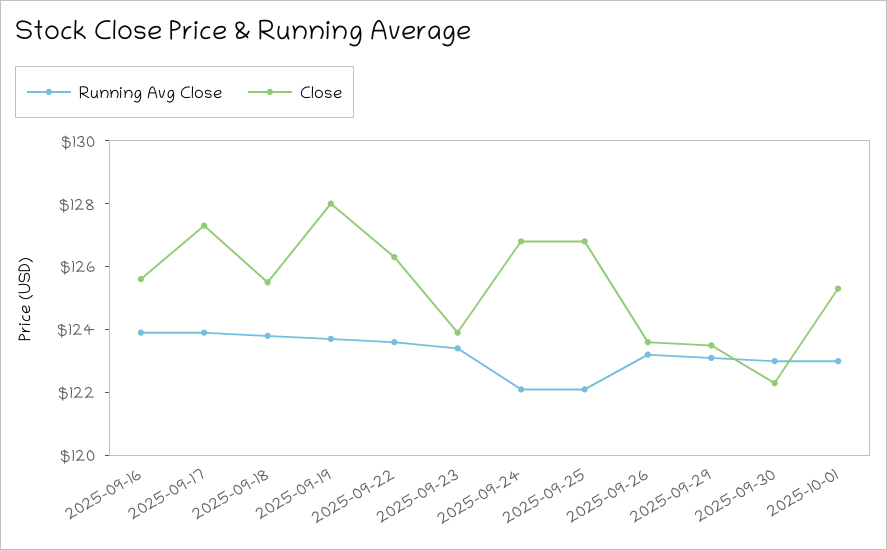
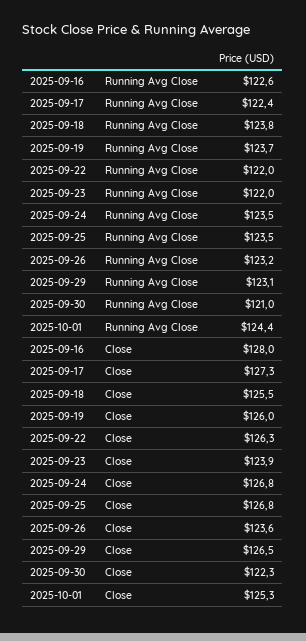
  {
    "Running Avg Close": {
-     "2025-09-16": 124,
+     "2025-09-16": 122.6,
-     "2025-09-17": 124,
+     "2025-09-17": 122.4,
      "2025-09-18": 123.8,
      "2025-09-19": 123.7,
-     "2025-09-22": 123.5,
+     "2025-09-22": 122,
-     "2025-09-23": 123.5,
+     "2025-09-23": 122,
-     "2025-09-24": 122,
+     "2025-09-24": 123.5,
-     "2025-09-25": 122,
+     "2025-09-25": 123.5,
      "2025-09-26": 123.2,
      "2025-09-29": 123.1,
-     "2025-09-30": 123,
+     "2025-09-30": 121,
-     "2025-10-01": 123
+     "2025-10-01": 124.4
    },
    "Close": {
-     "2025-09-16": 125.5,
+     "2025-09-16": 128,
      "2025-09-17": 127.3,
      "2025-09-18": 125.5,
-     "2025-09-19": 128,
+     "2025-09-19": 126,
      "2025-09-22": 126.3,
      "2025-09-23": 123.9,
      "2025-09-24": 126.8,
      "2025-09-25": 126.8,
      "2025-09-26": 123.6,
-     "2025-09-29": 123.5,
+     "2025-09-29": 126.5,
      "2025-09-30": 122.3,
      "2025-10-01": 125.3
    }
  }

